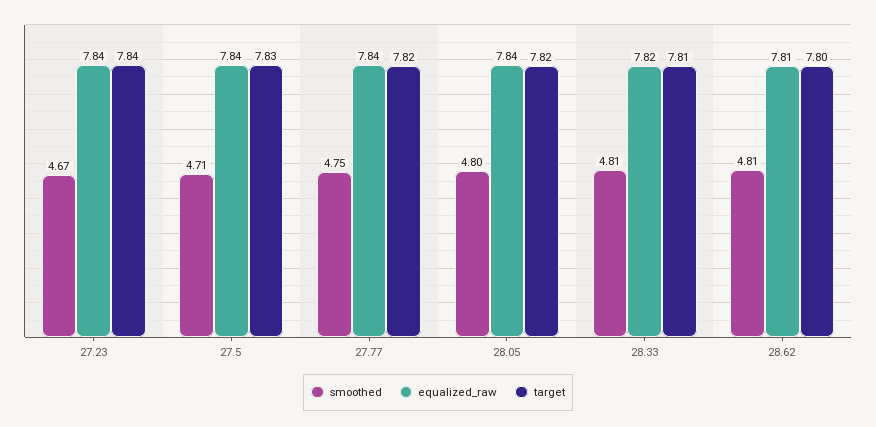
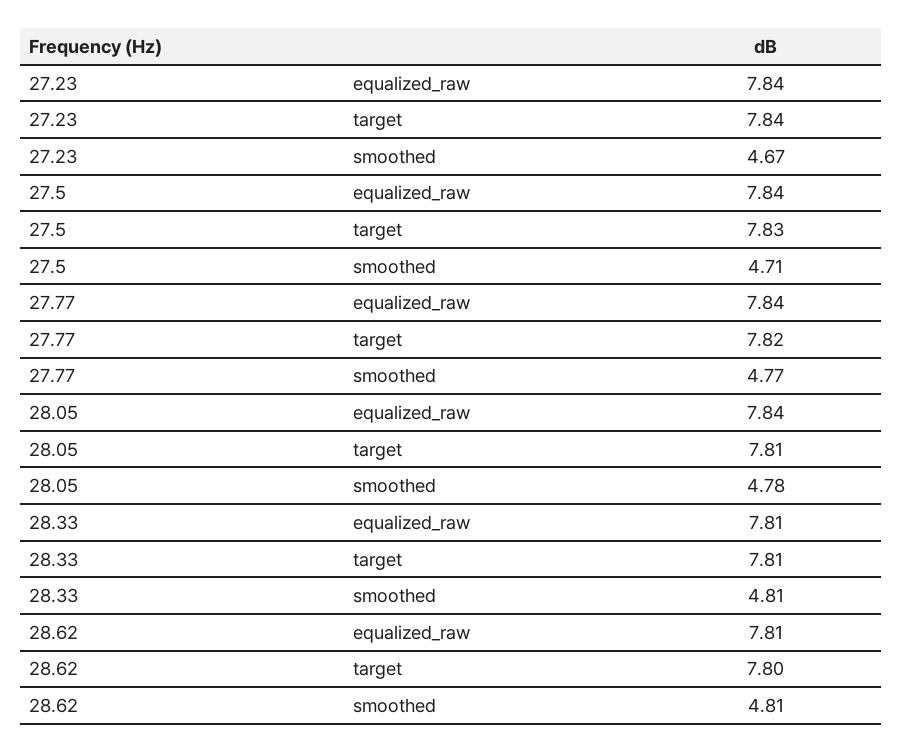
  {
    "smoothed": {
      "27.23": 4.67,
      "27.5": 4.71,
-     "27.77": 4.75,
+     "27.77": 4.77,
-     "28.05": 4.8,
+     "28.05": 4.78,
      "28.33": 4.81,
      "28.62": 4.81
    },
    "equalized_raw": {
      "27.23": 7.84,
      "27.5": 7.84,
      "27.77": 7.84,
      "28.05": 7.84,
-     "28.33": 7.82,
+     "28.33": 7.81,
      "28.62": 7.81
    },
    "target": {
      "27.23": 7.84,
      "27.5": 7.83,
      "27.77": 7.82,
-     "28.05": 7.82,
+     "28.05": 7.81,
      "28.33": 7.81,
      "28.62": 7.8
    }
  }

